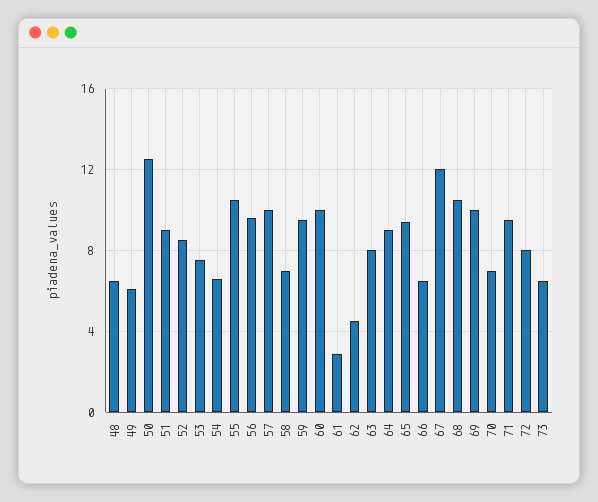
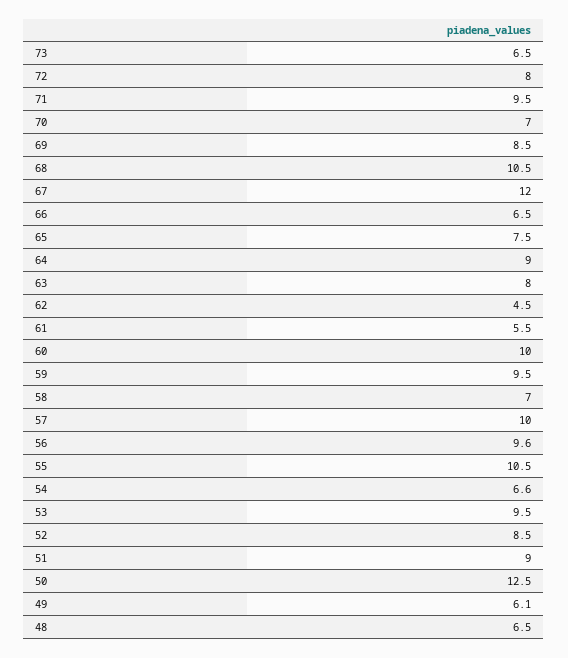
  {
    "48": 6.5,
    "49": 6.1,
    "50": 12.5,
    "51": 9,
    "52": 8.5,
-   "53": 7.5,
+   "53": 9.5,
    "54": 6.6,
    "55": 10.5,
    "56": 9.6,
    "57": 10,
    "58": 7,
    "59": 9.5,
    "60": 10,
-   "61": 3,
+   "61": 5.5,
    "62": 4.5,
    "63": 8,
    "64": 9,
-   "65": 9.5,
+   "65": 7.5,
    "66": 6.5,
    "67": 12,
    "68": 10.5,
-   "69": 10,
+   "69": 8.5,
    "70": 7,
    "71": 9.5,
    "72": 8,
    "73": 6.5
  }

